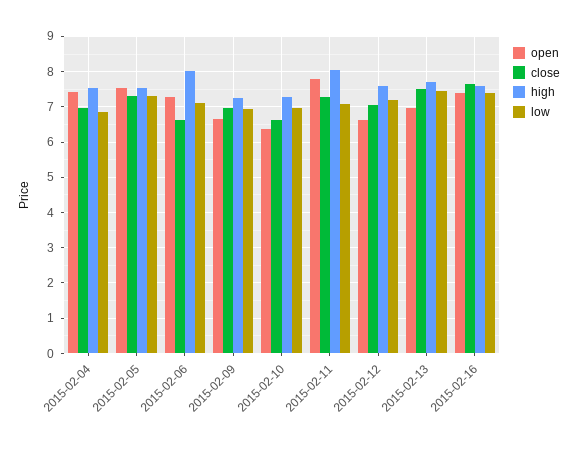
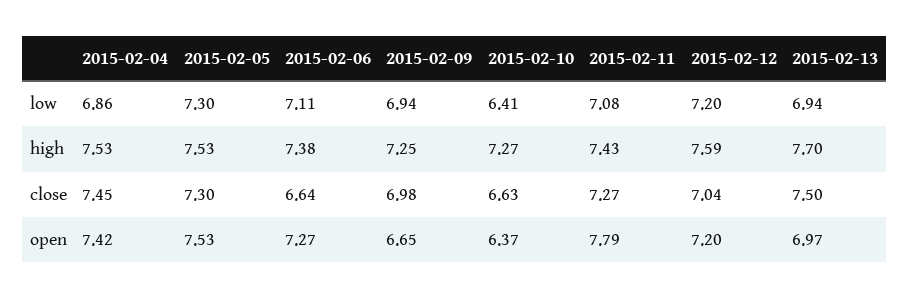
  {
    "open": {
      "2015-02-04": 7.42,
      "2015-02-05": 7.53,
      "2015-02-06": 7.27,
      "2015-02-09": 6.65,
      "2015-02-10": 6.37,
      "2015-02-11": 7.79,
-     "2015-02-12": 6.6,
+     "2015-02-12": 7.2,
-     "2015-02-13": 6.97,
+     "2015-02-13": 6.97
-     "2015-02-16": 7.4
    },
    "close": {
-     "2015-02-04": 7,
+     "2015-02-04": 7.45,
      "2015-02-05": 7.3,
      "2015-02-06": 6.64,
      "2015-02-09": 6.98,
      "2015-02-10": 6.63,
      "2015-02-11": 7.27,
      "2015-02-12": 7.04,
-     "2015-02-13": 7.5,
+     "2015-02-13": 7.5
-     "2015-02-16": 7.6
    },
    "high": {
      "2015-02-04": 7.53,
      "2015-02-05": 7.53,
-     "2015-02-06": 8,
+     "2015-02-06": 7.38,
      "2015-02-09": 7.25,
      "2015-02-10": 7.27,
-     "2015-02-11": 8,
+     "2015-02-11": 7.43,
      "2015-02-12": 7.59,
-     "2015-02-13": 7.7,
+     "2015-02-13": 7.7
-     "2015-02-16": 7.6
    },
    "low": {
      "2015-02-04": 6.86,
      "2015-02-05": 7.3,
      "2015-02-06": 7.11,
      "2015-02-09": 6.94,
-     "2015-02-10": 7,
+     "2015-02-10": 6.41,
      "2015-02-11": 7.08,
      "2015-02-12": 7.2,
-     "2015-02-13": 7.4,
+     "2015-02-13": 6.94
-     "2015-02-16": 7.4
    }
  }

